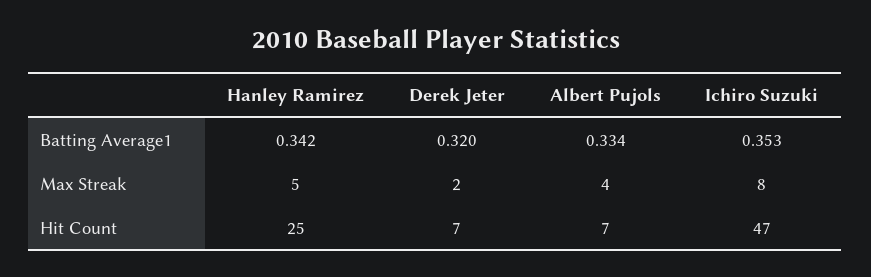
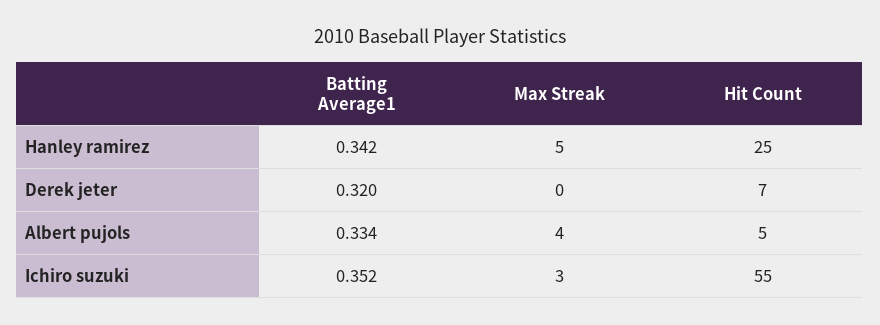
  {
    "Hanley Ramirez": {
      "Batting Average1": 0.342,
      "Max Streak": 5,
      "Hit Count": 25
    },
    "Derek Jeter": {
      "Batting Average1": 0.32,
-     "Max Streak": 2,
+     "Max Streak": 0,
      "Hit Count": 7
    },
    "Albert Pujols": {
      "Batting Average1": 0.334,
      "Max Streak": 4,
-     "Hit Count": 7
+     "Hit Count": 5
    },
    "Ichiro Suzuki": {
-     "Batting Average1": 0.353,
+     "Batting Average1": 0.352,
-     "Max Streak": 8,
+     "Max Streak": 3,
-     "Hit Count": 47
+     "Hit Count": 55
    }
  }

